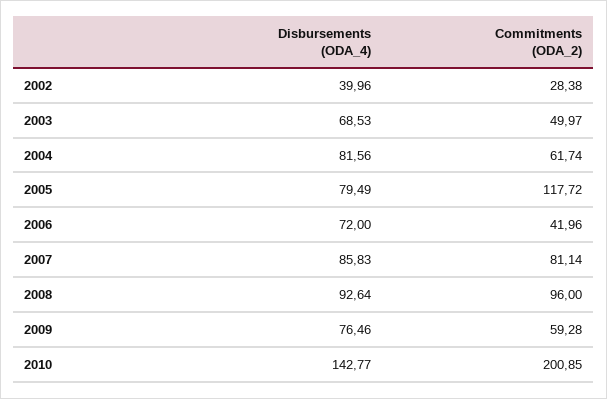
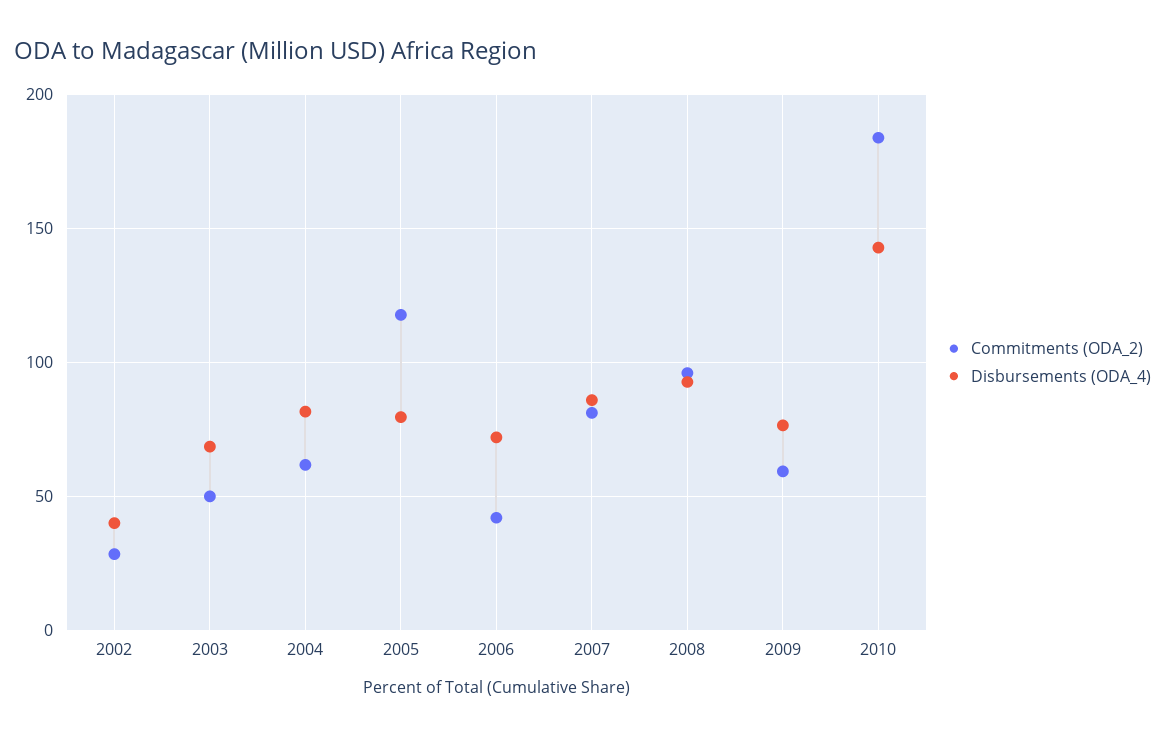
  {
    "Disbursements (ODA_4)": {
      "2002": 39.96,
      "2003": 68.53,
      "2004": 81.56,
      "2005": 79.49,
      "2006": 72,
      "2007": 85.83,
      "2008": 92.64,
      "2009": 76.46,
      "2010": 142.77
    },
    "Commitments (ODA_2)": {
      "2002": 28.38,
      "2003": 49.97,
      "2004": 61.74,
      "2005": 117.72,
      "2006": 41.96,
      "2007": 81.14,
      "2008": 96,
      "2009": 59.28,
-     "2010": 200.85
+     "2010": 185
    }
  }

